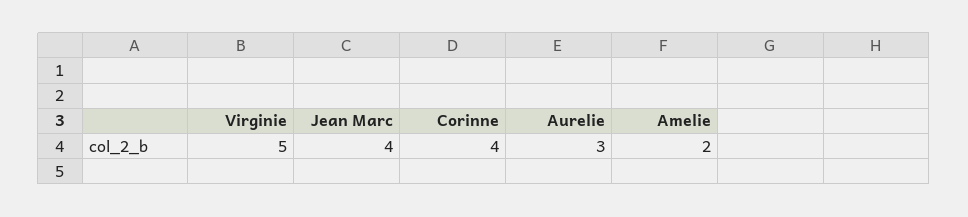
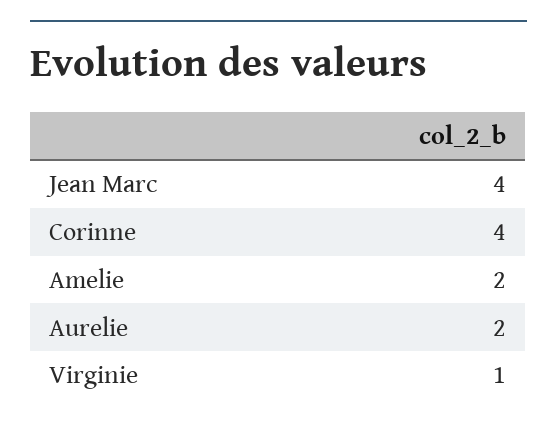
  {
-   "Virginie": 5,
+   "Virginie": 1,
    "Jean Marc": 4,
    "Corinne": 4,
-   "Aurelie": 3,
+   "Aurelie": 2,
    "Amelie": 2
  }

